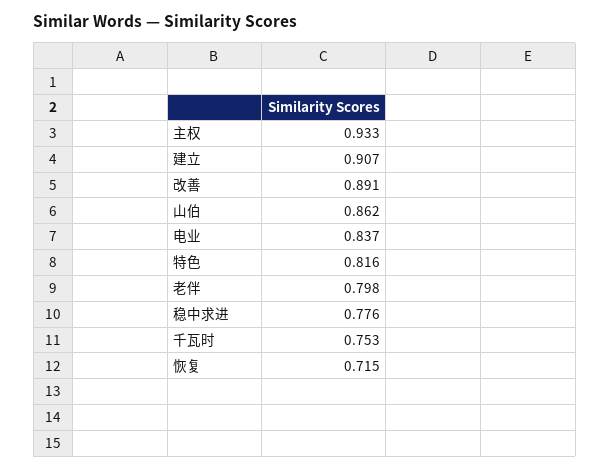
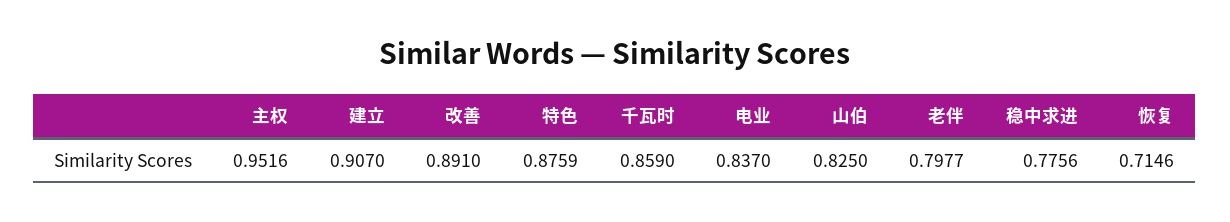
  {
-   "主权": 0.933,
+   "主权": 0.9516,
    "建立": 0.907,
    "改善": 0.891,
-   "山伯": 0.862,
+   "山伯": 0.825,
    "电业": 0.837,
-   "特色": 0.816,
+   "特色": 0.8759,
    "老伴": 0.7977,
    "稳中求进": 0.7756,
-   "千瓦时": 0.753,
+   "千瓦时": 0.859,
    "恢复": 0.7146
  }

